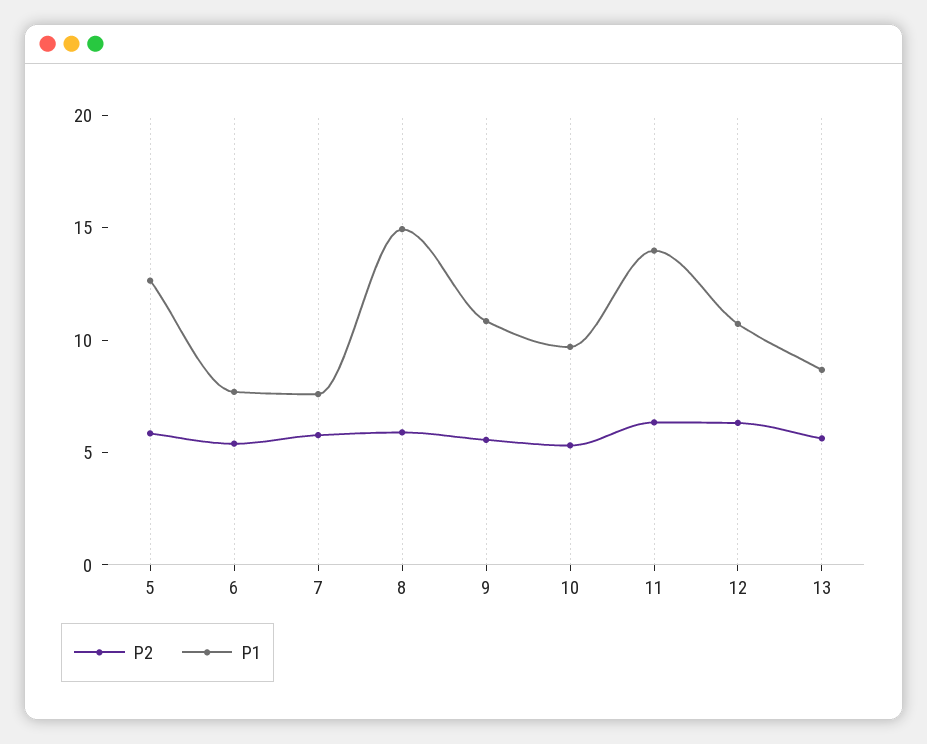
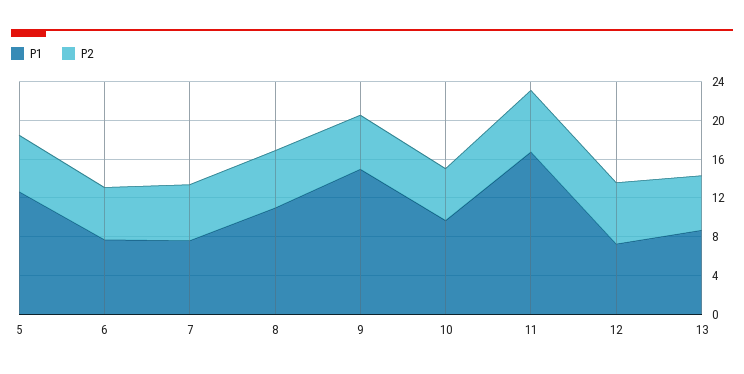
  {
    "P2": {
      "5": 6,
      "6": 5,
      "7": 6,
      "8": 6,
      "9": 6,
      "10": 5,
      "11": 6,
      "12": 6,
      "13": 6
    },
    "P1": {
      "5": 13,
      "6": 8,
      "7": 8,
-     "8": 15,
+     "8": 11,
-     "9": 11,
+     "9": 15,
      "10": 10,
-     "11": 14,
+     "11": 17,
-     "12": 11,
+     "12": 7,
      "13": 9
    }
  }

